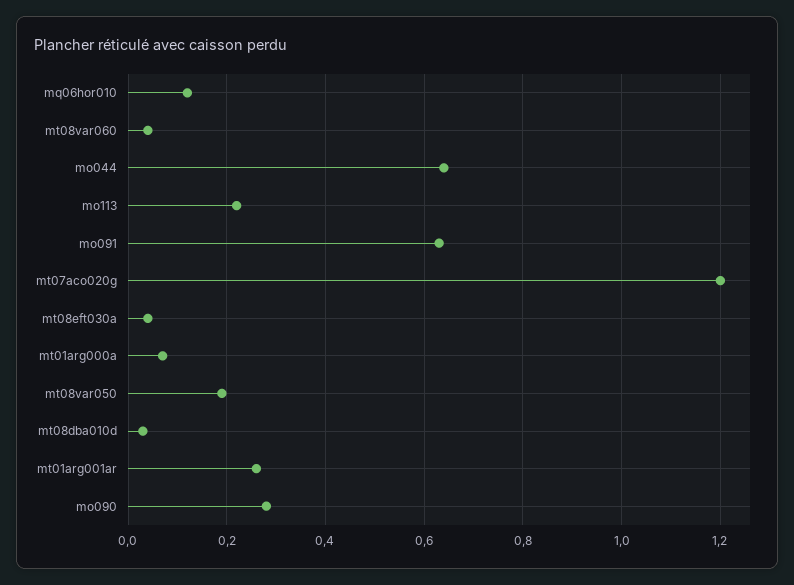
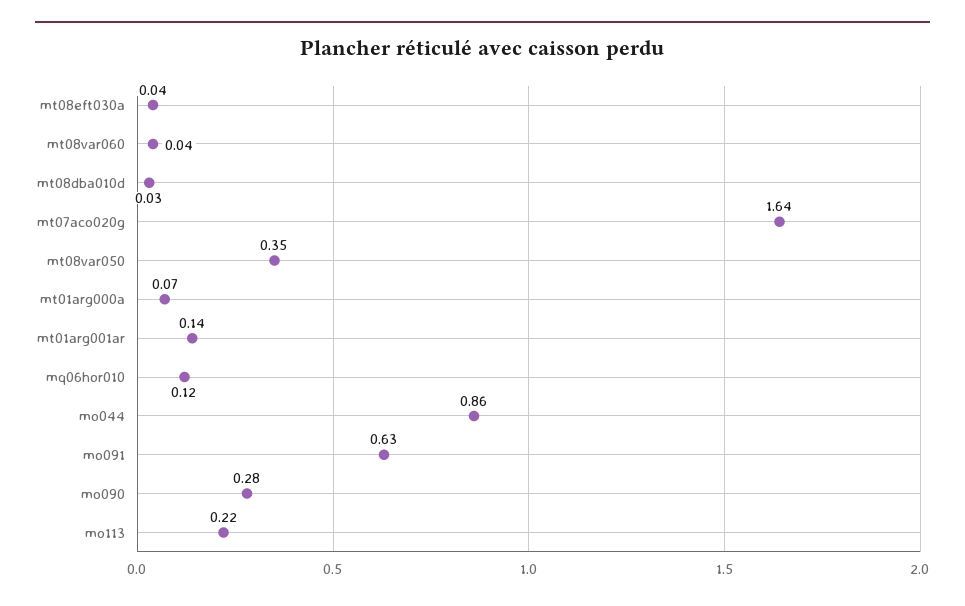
  {
    "mq06hor010": 0.12,
    "mt08var060": 0.04,
-   "mo044": 0.65,
+   "mo044": 0.86,
    "mo113": 0.22,
    "mo091": 0.63,
-   "mt07aco020g": 1.2,
+   "mt07aco020g": 1.64,
    "mt08eft030a": 0.04,
    "mt01arg000a": 0.07,
-   "mt08var050": 0.2,
+   "mt08var050": 0.35,
    "mt08dba010d": 0.03,
-   "mt01arg001ar": 0.25,
+   "mt01arg001ar": 0.14,
    "mo090": 0.28
  }

